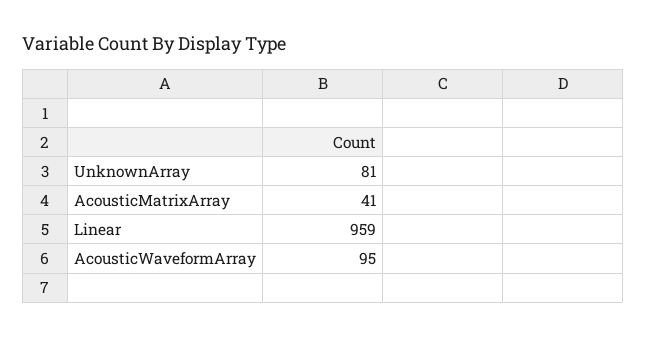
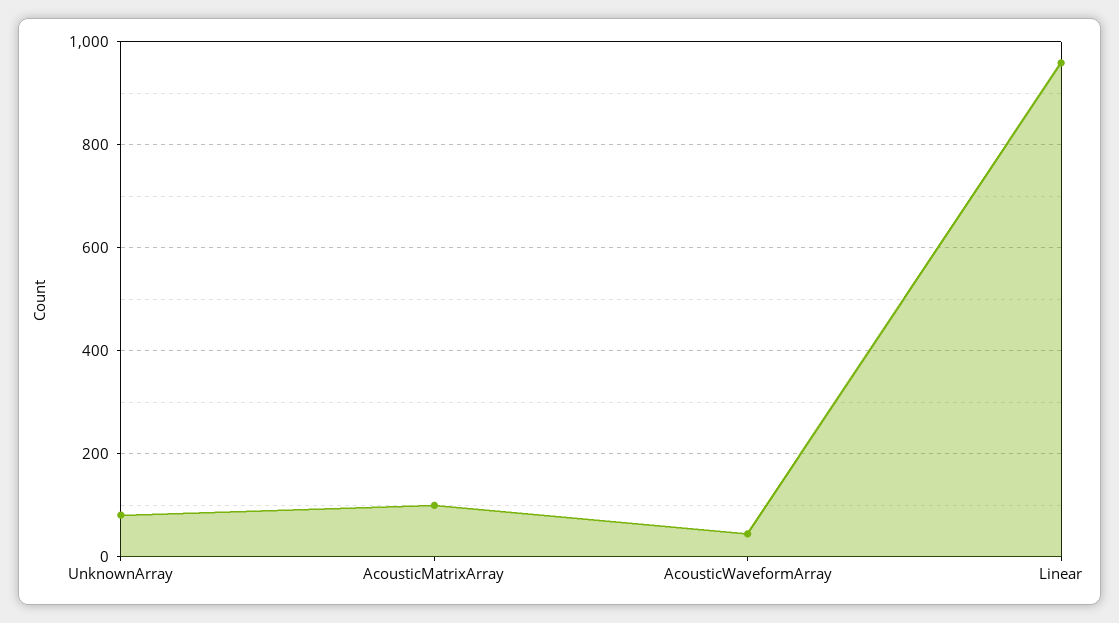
  {
    "UnknownArray": 81,
-   "AcousticMatrixArray": 41,
+   "AcousticMatrixArray": 100,
    "Linear": 959,
-   "AcousticWaveformArray": 95
+   "AcousticWaveformArray": 40
  }

